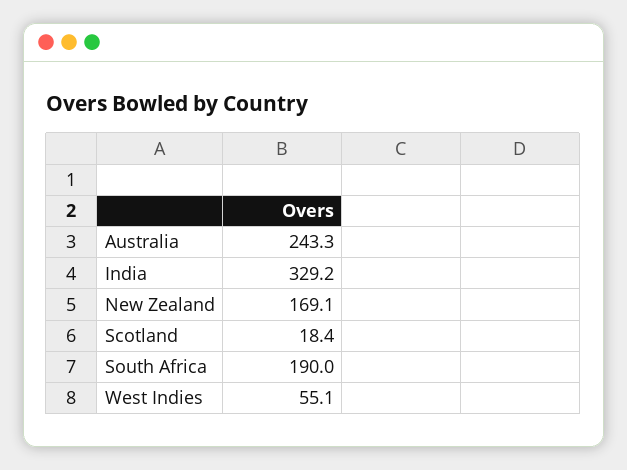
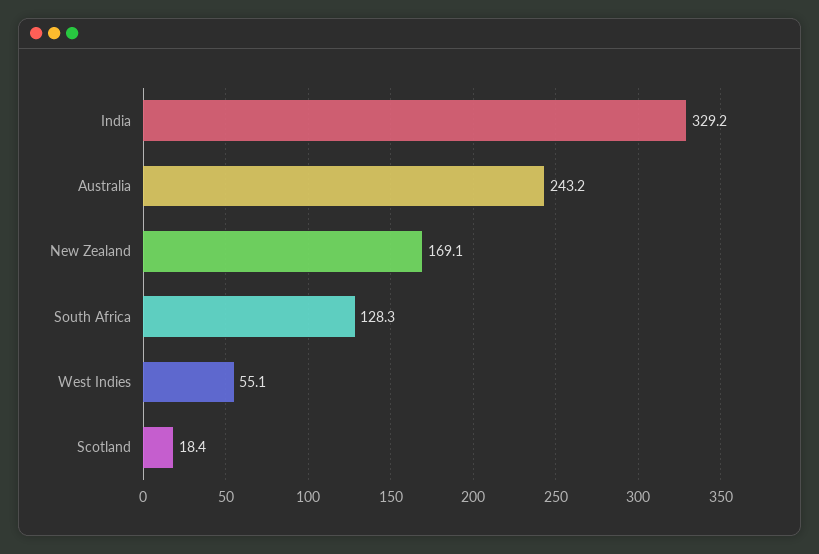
  {
-   "Australia": 243.3,
+   "Australia": 243.2,
    "India": 329.2,
    "New Zealand": 169.1,
    "Scotland": 18.4,
-   "South Africa": 190,
+   "South Africa": 128.3,
    "West Indies": 55.1
  }

